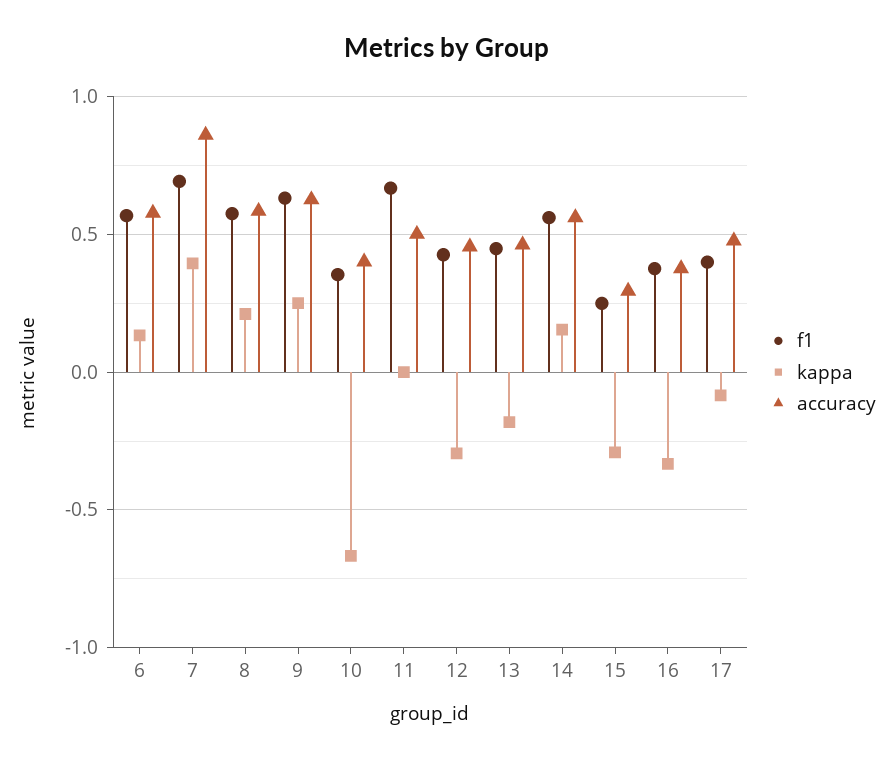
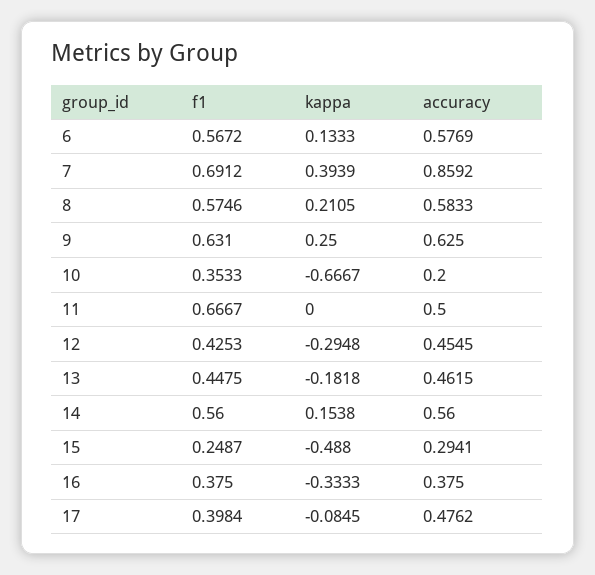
  {
    "f1": {
      "6": 0.5672,
      "7": 0.6912,
      "8": 0.5746,
      "9": 0.631,
      "10": 0.3533,
      "11": 0.6667,
      "12": 0.4253,
      "13": 0.4475,
      "14": 0.56,
      "15": 0.2487,
      "16": 0.375,
      "17": 0.3984
    },
    "kappa": {
      "6": 0.1333,
      "7": 0.3939,
      "8": 0.2105,
      "9": 0.25,
      "10": -0.6667,
      "11": 0,
      "12": -0.2948,
      "13": -0.1818,
      "14": 0.1538,
-     "15": -0.3,
+     "15": -0.488,
      "16": -0.3333,
      "17": -0.0845
    },
    "accuracy": {
      "6": 0.5769,
      "7": 0.8592,
      "8": 0.5833,
      "9": 0.625,
-     "10": 0.4,
+     "10": 0.2,
      "11": 0.5,
      "12": 0.4545,
      "13": 0.4615,
      "14": 0.56,
      "15": 0.2941,
      "16": 0.375,
      "17": 0.4762
    }
  }

